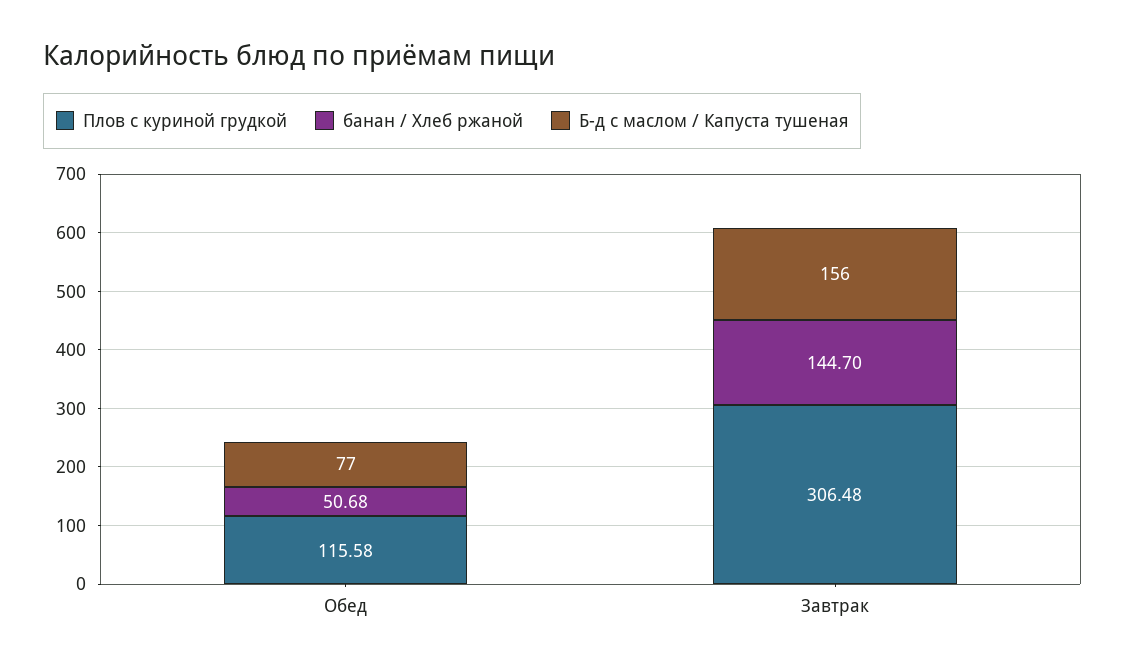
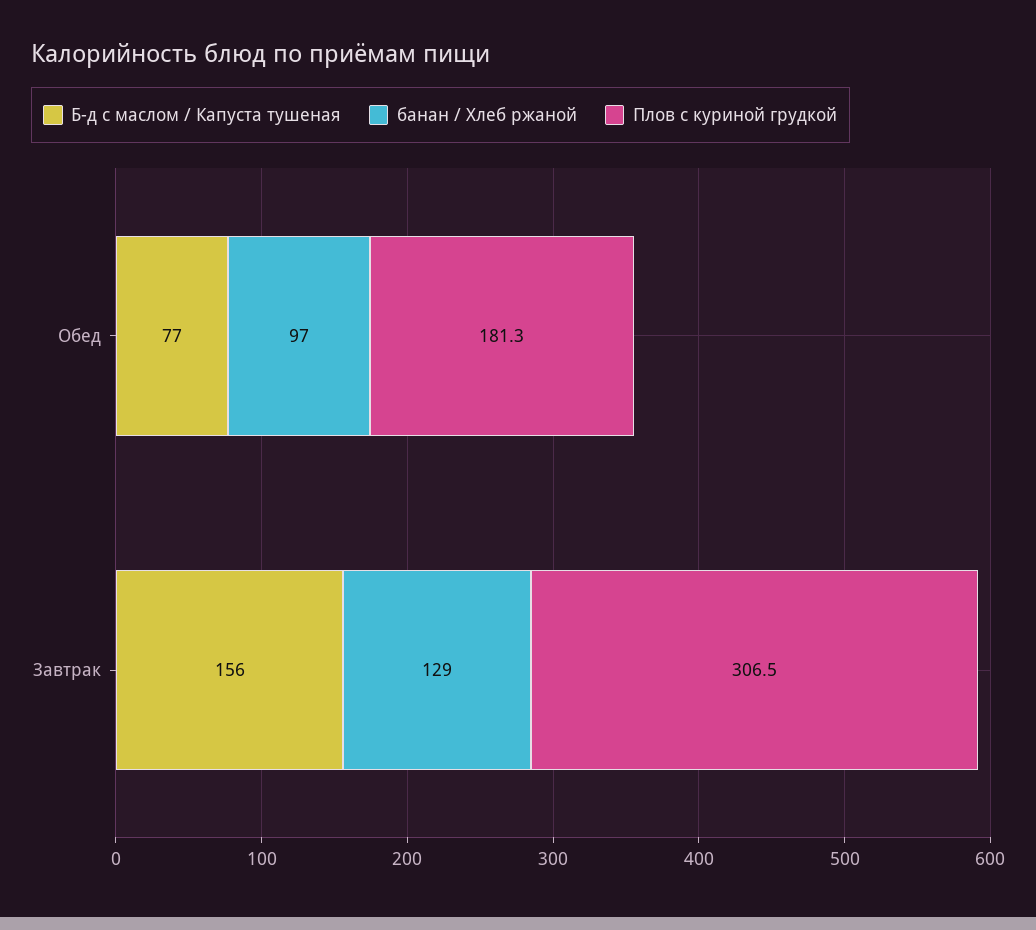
  {
    "Плов с куриной грудкой": {
-     "Обед": 115.58,
+     "Обед": 181.3,
      "Завтрак": 306.48
    },
    "банан / Хлеб ржаной": {
-     "Обед": 50.68,
+     "Обед": 97,
-     "Завтрак": 144.7
+     "Завтрак": 129
    },
    "Б-д с маслом / Капуста тушеная": {
      "Обед": 77,
      "Завтрак": 156
    }
  }

